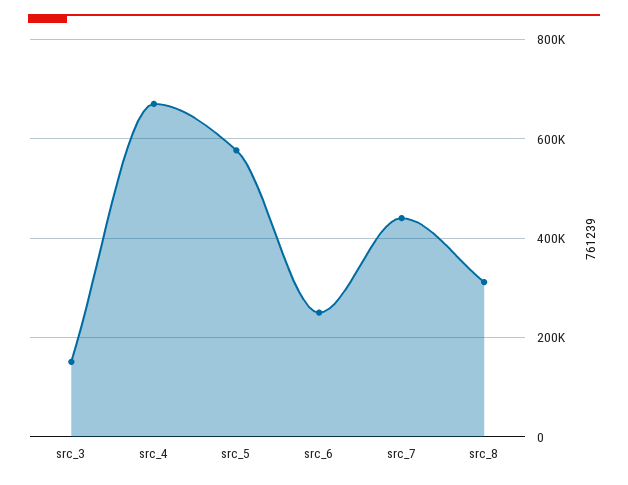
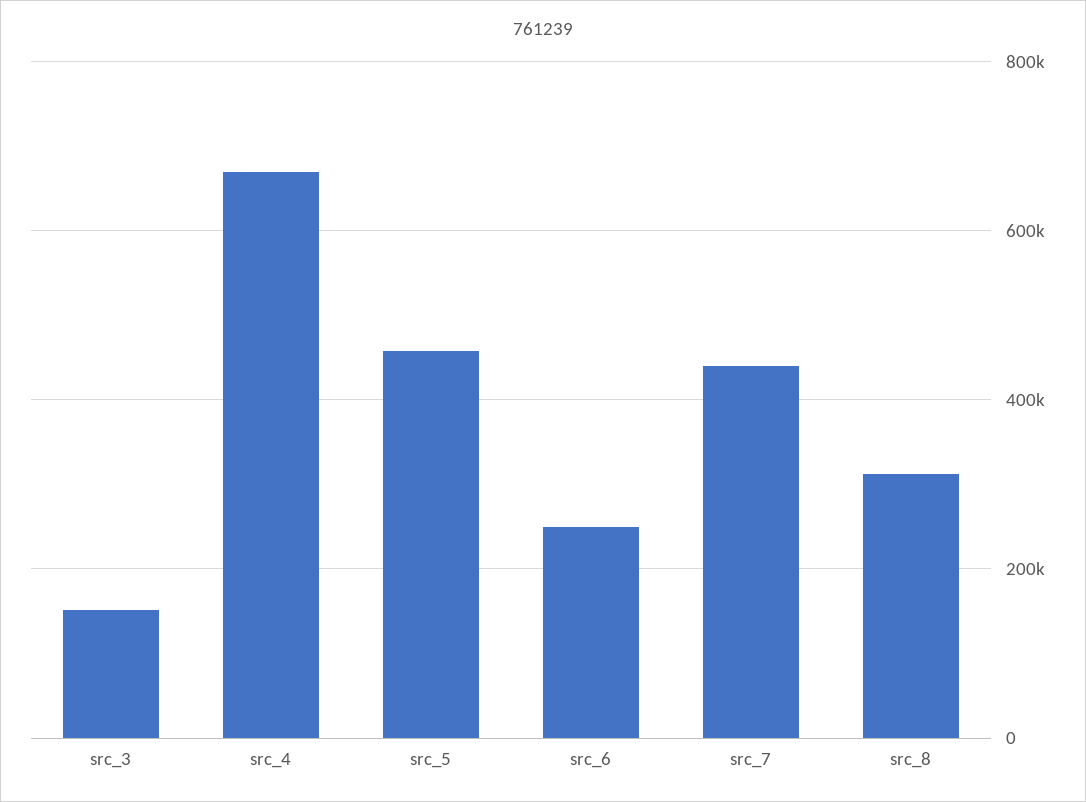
  {
    "src_3": 160000,
    "src_4": 660000,
-   "src_5": 580000,
+   "src_5": 460000,
    "src_6": 260000,
    "src_7": 440000,
    "src_8": 320000
  }

